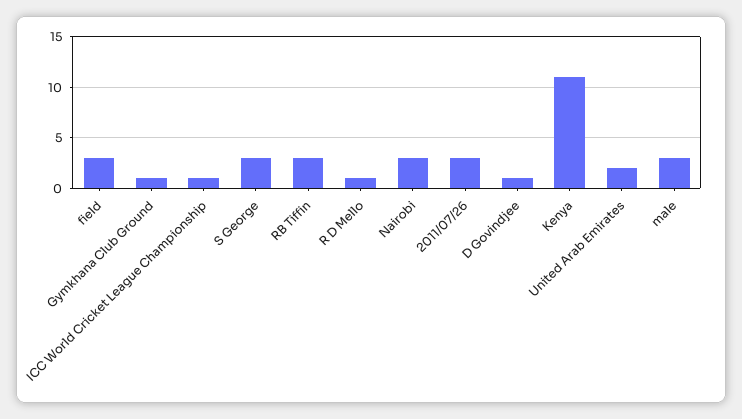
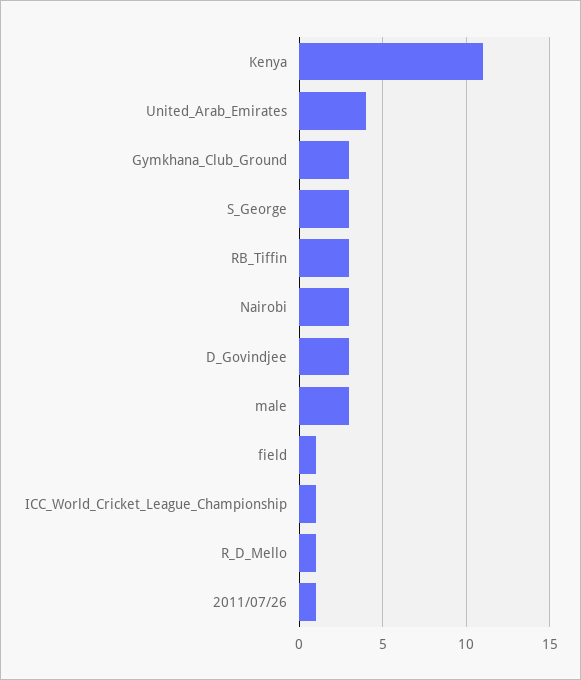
  {
-   "field": 3,
+   "field": 1,
-   "Gymkhana Club Ground": 1,
+   "Gymkhana Club Ground": 3,
    "ICC World Cricket League Championship": 1,
    "S George": 3,
    "RB Tiffin": 3,
    "R D Mello": 1,
    "Nairobi": 3,
-   "2011/07/26": 3,
+   "2011/07/26": 1,
-   "D Govindjee": 1,
+   "D Govindjee": 3,
    "Kenya": 11,
-   "United Arab Emirates": 2,
+   "United Arab Emirates": 4,
    "male": 3
  }

